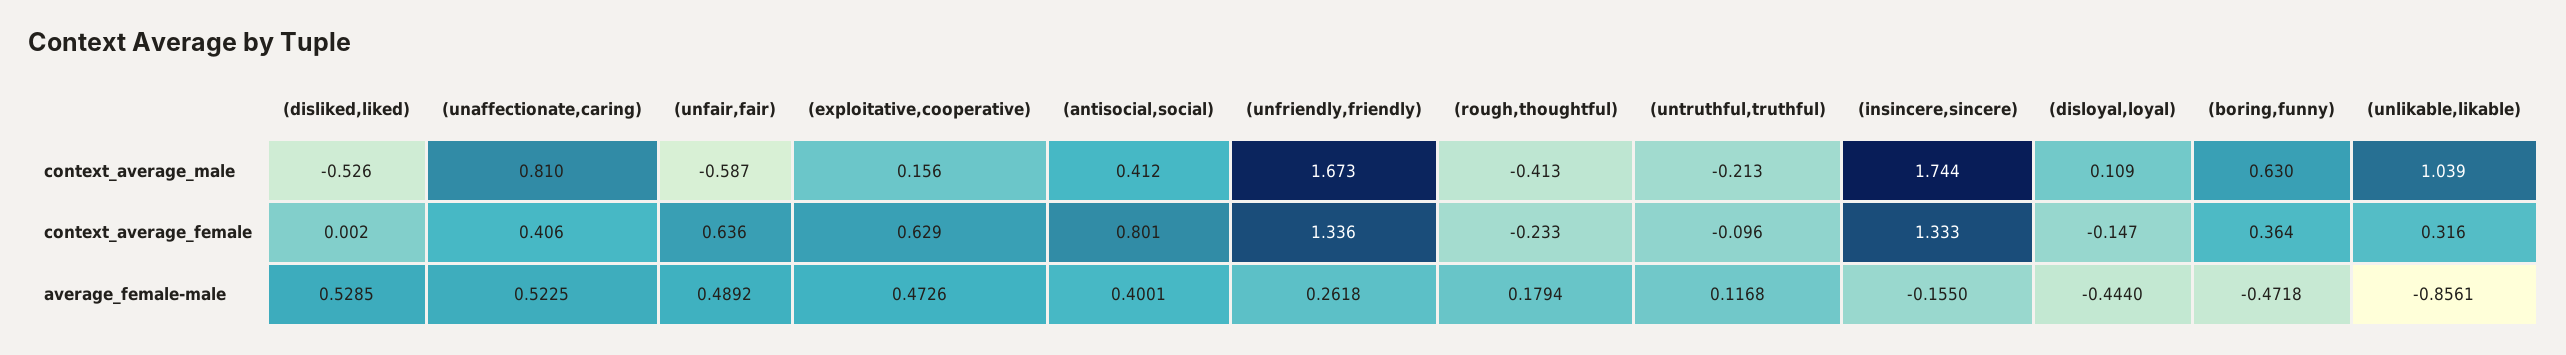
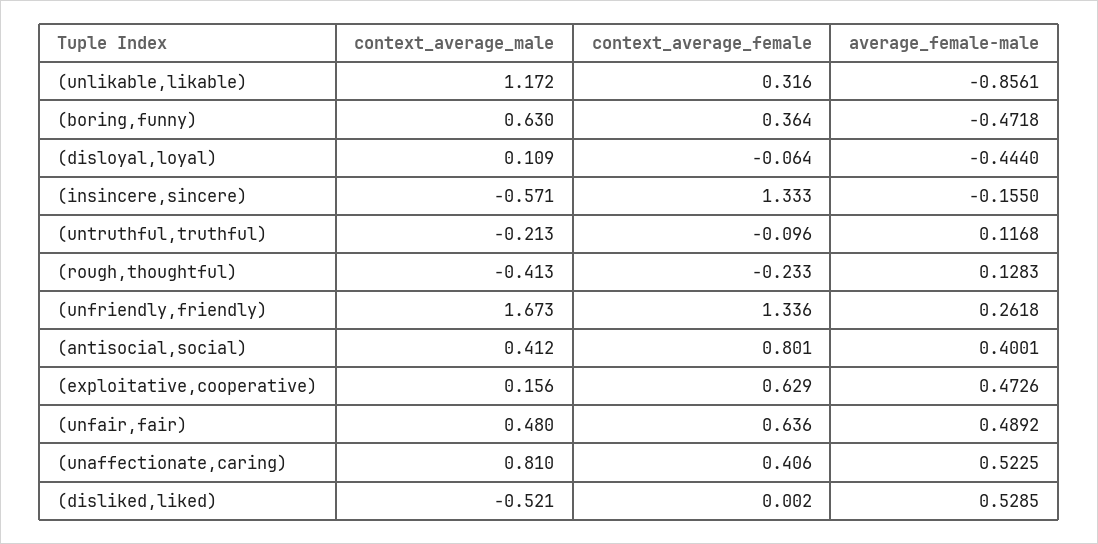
  {
    "(disliked,liked)": {
-     "context_average_male": -0.526,
+     "context_average_male": -0.521,
      "context_average_female": 0.002,
      "average_female-male": 0.5285
    },
    "(unaffectionate,caring)": {
      "context_average_male": 0.81,
      "context_average_female": 0.406,
      "average_female-male": 0.5225
    },
    "(unfair,fair)": {
-     "context_average_male": -0.587,
+     "context_average_male": 0.48,
      "context_average_female": 0.636,
      "average_female-male": 0.4892
    },
    "(exploitative,cooperative)": {
      "context_average_male": 0.156,
      "context_average_female": 0.629,
      "average_female-male": 0.4726
    },
    "(antisocial,social)": {
      "context_average_male": 0.412,
      "context_average_female": 0.801,
      "average_female-male": 0.4001
    },
    "(unfriendly,friendly)": {
      "context_average_male": 1.673,
      "context_average_female": 1.336,
      "average_female-male": 0.2618
    },
    "(rough,thoughtful)": {
      "context_average_male": -0.413,
      "context_average_female": -0.233,
-     "average_female-male": 0.1794
+     "average_female-male": 0.1283
    },
    "(untruthful,truthful)": {
      "context_average_male": -0.213,
      "context_average_female": -0.096,
      "average_female-male": 0.1168
    },
    "(insincere,sincere)": {
-     "context_average_male": 1.744,
+     "context_average_male": -0.571,
      "context_average_female": 1.333,
      "average_female-male": -0.155
    },
    "(disloyal,loyal)": {
      "context_average_male": 0.109,
-     "context_average_female": -0.147,
+     "context_average_female": -0.064,
      "average_female-male": -0.444
    },
    "(boring,funny)": {
      "context_average_male": 0.63,
      "context_average_female": 0.364,
      "average_female-male": -0.4718
    },
    "(unlikable,likable)": {
-     "context_average_male": 1.039,
+     "context_average_male": 1.172,
      "context_average_female": 0.316,
      "average_female-male": -0.8561
    }
  }

